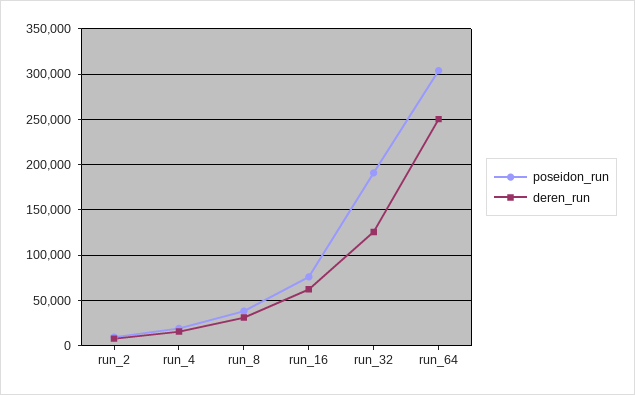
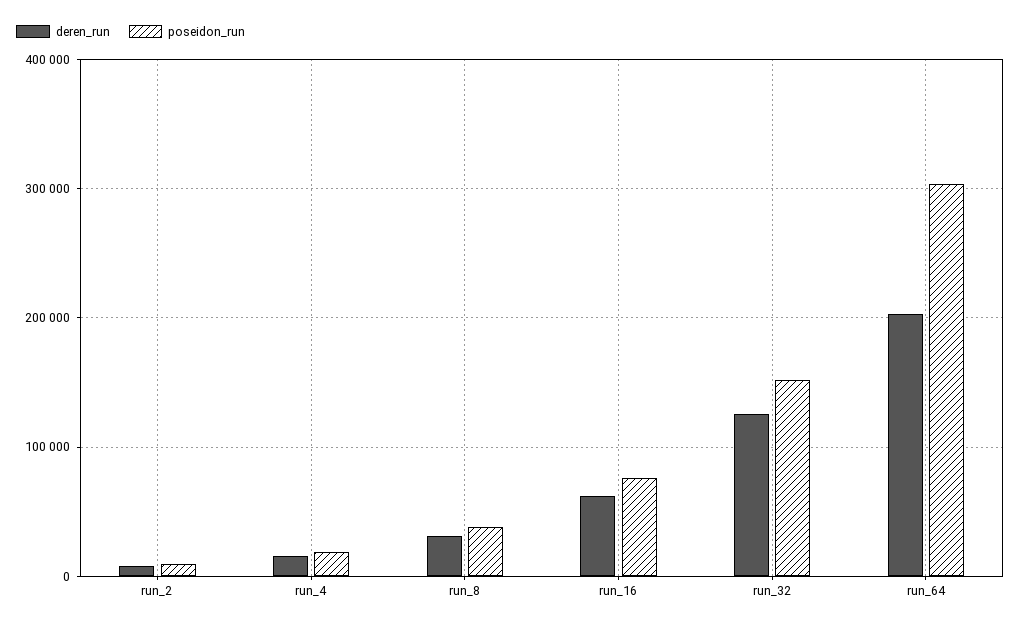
  {
    "poseidon_run": {
      "run_2": 10000,
      "run_4": 20000,
      "run_8": 40000,
      "run_16": 80000,
-     "run_32": 190000,
+     "run_32": 150000,
      "run_64": 300000
    },
    "deren_run": {
      "run_2": 10000,
      "run_4": 20000,
      "run_8": 30000,
      "run_16": 60000,
      "run_32": 130000,
-     "run_64": 250000
+     "run_64": 200000
    }
  }

